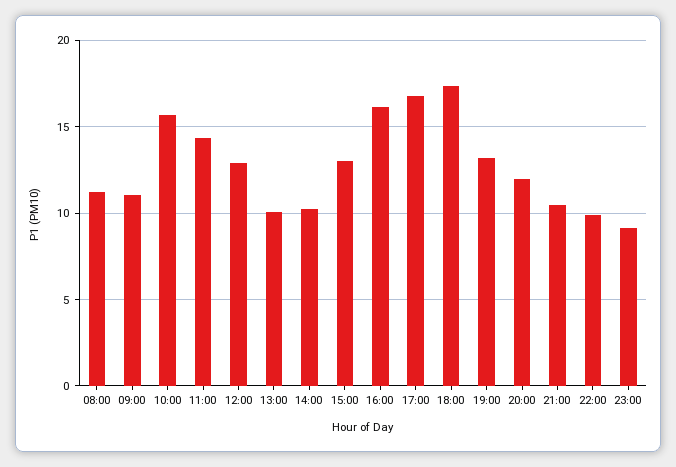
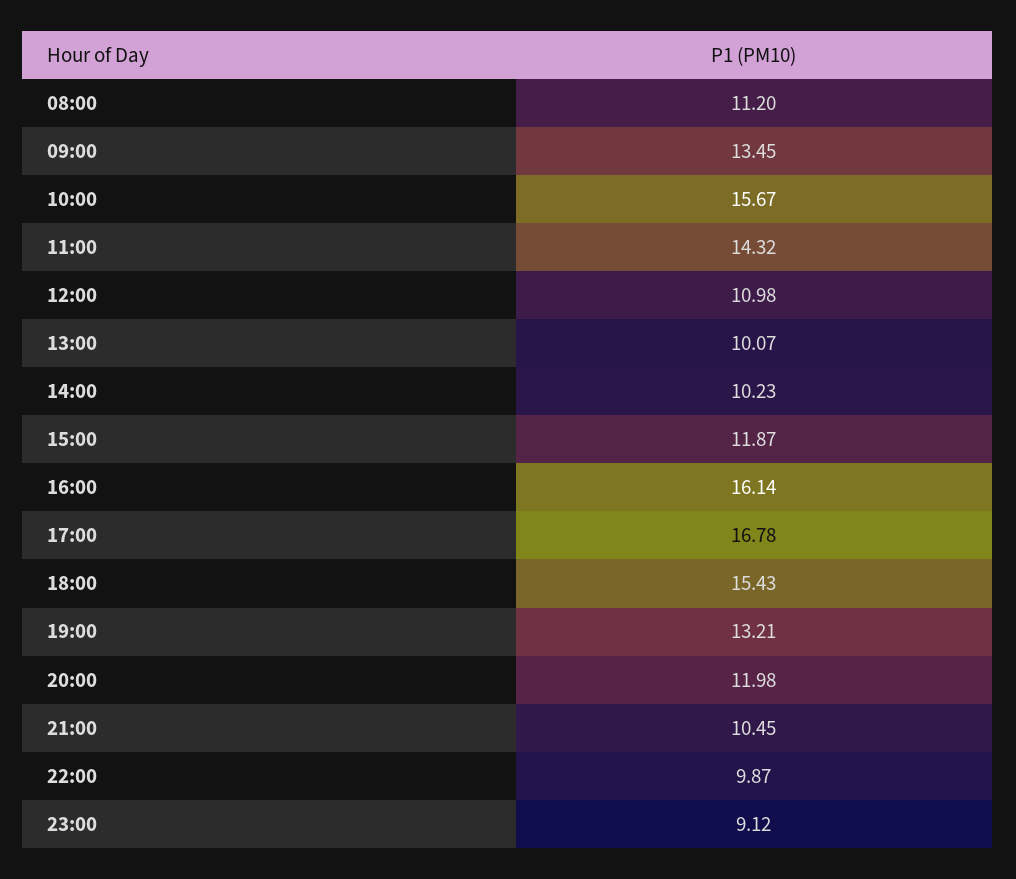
  {
    "08:00": 11.2,
-   "09:00": 11,
+   "09:00": 13.45,
    "10:00": 15.67,
    "11:00": 14.32,
-   "12:00": 13,
+   "12:00": 10.98,
    "13:00": 10.07,
    "14:00": 10.23,
-   "15:00": 13,
+   "15:00": 11.87,
    "16:00": 16.14,
    "17:00": 16.78,
-   "18:00": 17.5,
+   "18:00": 15.43,
    "19:00": 13.21,
    "20:00": 11.98,
    "21:00": 10.45,
    "22:00": 9.87,
    "23:00": 9.12
  }

